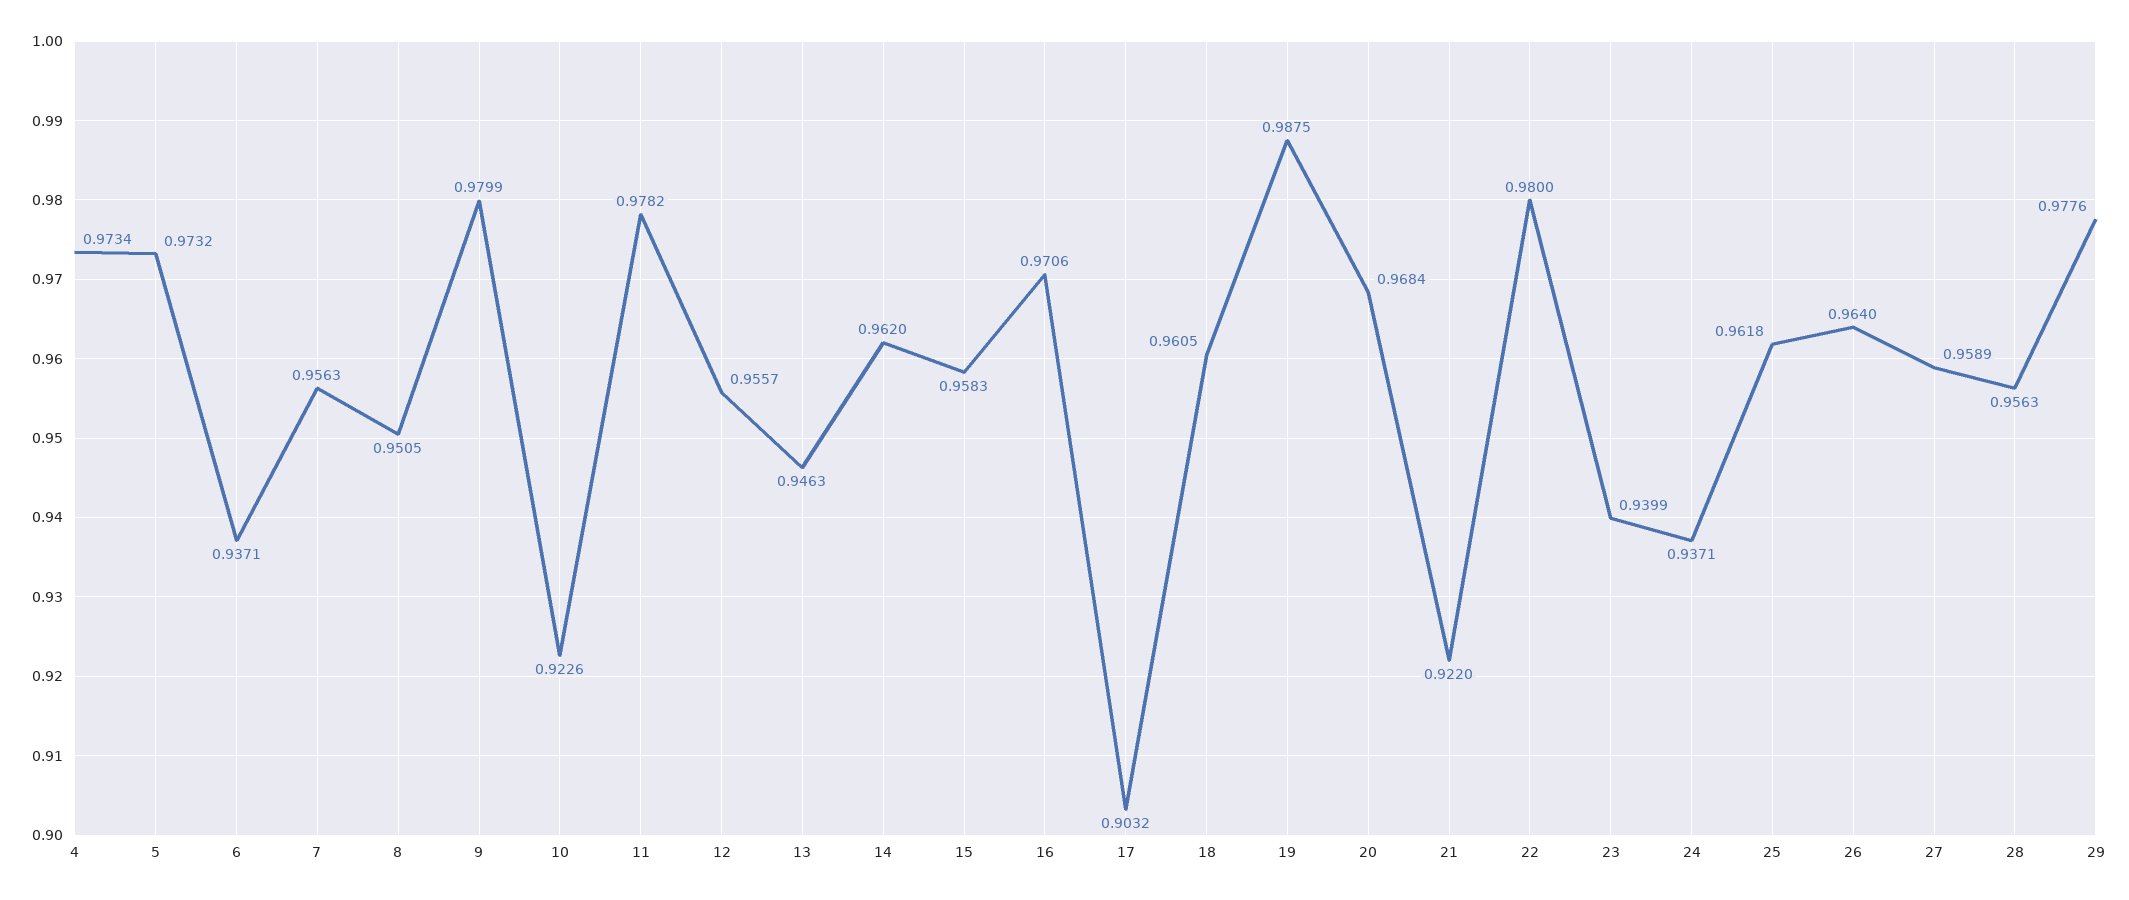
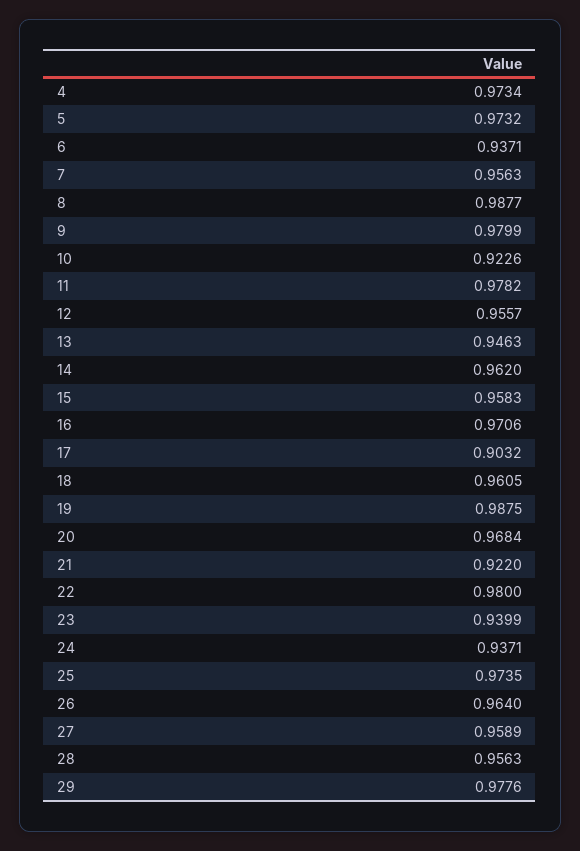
  {
    "4": 0.9734,
    "5": 0.9732,
    "6": 0.9371,
    "7": 0.9563,
-   "8": 0.9505,
+   "8": 0.9877,
    "9": 0.9799,
    "10": 0.9226,
    "11": 0.9782,
    "12": 0.9557,
    "13": 0.9463,
    "14": 0.962,
    "15": 0.9583,
    "16": 0.9706,
    "17": 0.9032,
    "18": 0.9605,
    "19": 0.9875,
    "20": 0.9684,
    "21": 0.922,
    "22": 0.98,
    "23": 0.9399,
    "24": 0.9371,
-   "25": 0.9618,
+   "25": 0.9735,
    "26": 0.964,
    "27": 0.9589,
    "28": 0.9563,
    "29": 0.9776
  }

